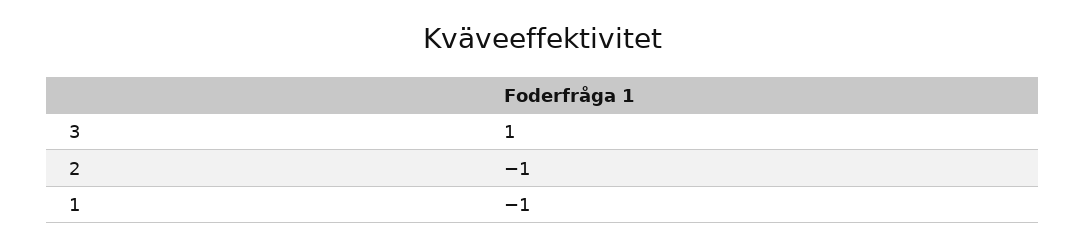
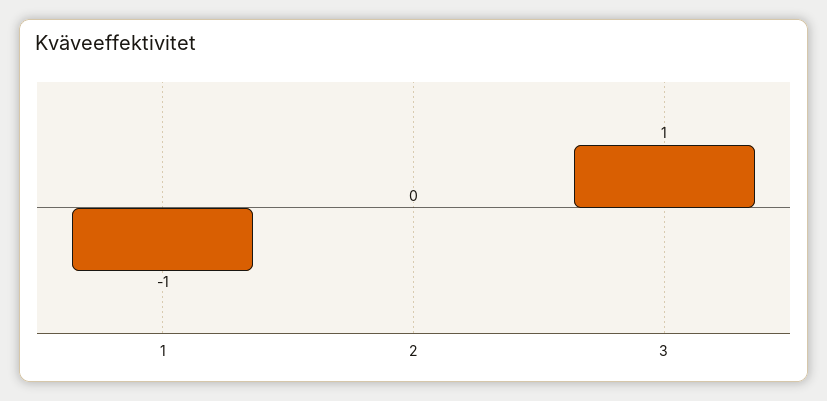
  {
    "3": 1,
-   "2": -1,
+   "2": 0,
    "1": -1
  }

